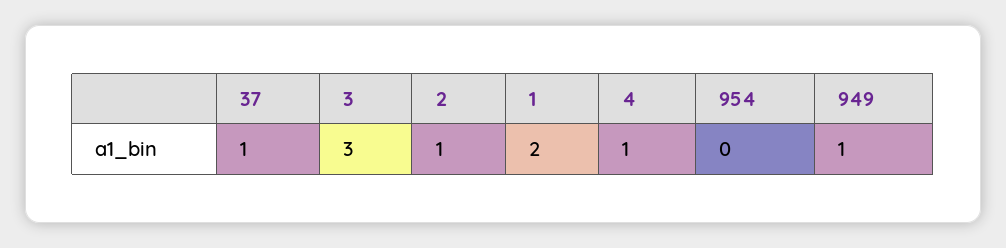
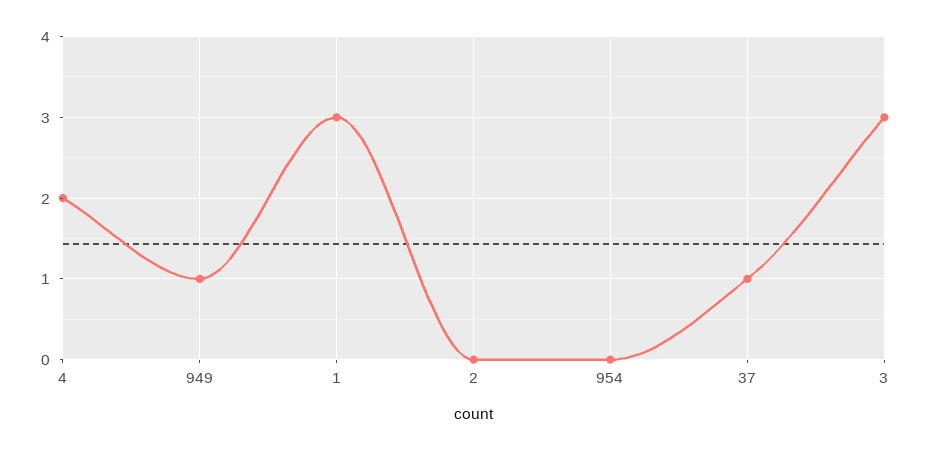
  {
    "37": 1,
    "3": 3,
-   "2": 1,
+   "2": 0,
-   "1": 2,
+   "1": 3,
-   "4": 1,
+   "4": 2,
    "954": 0,
    "949": 1
  }

